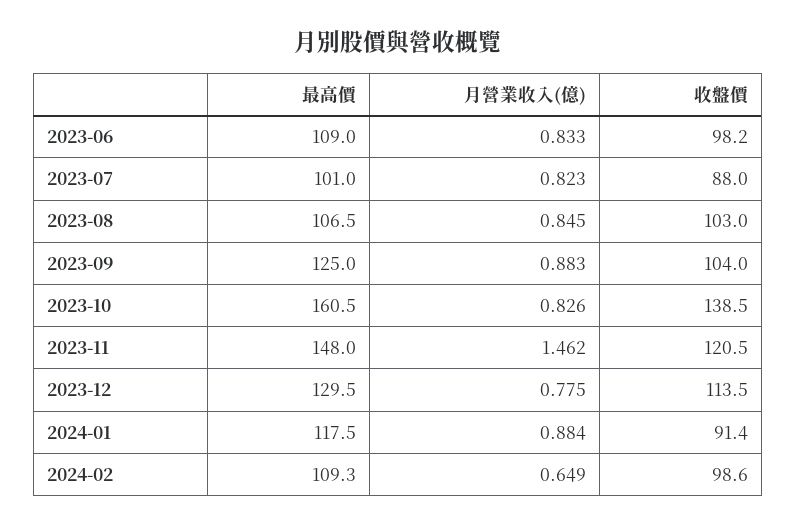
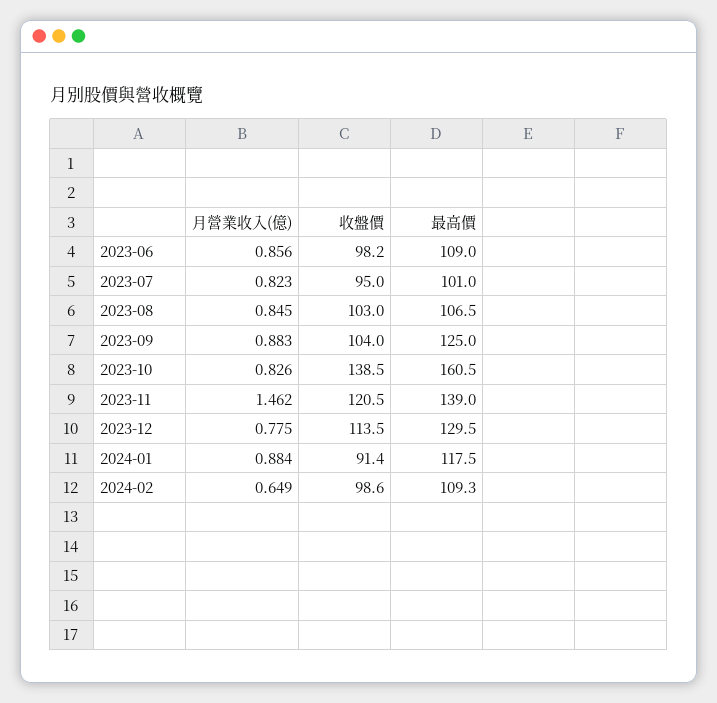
  {
    "最高價": {
      "2023-06": 109,
      "2023-07": 101,
      "2023-08": 106.5,
      "2023-09": 125,
      "2023-10": 160.5,
-     "2023-11": 148,
+     "2023-11": 139,
      "2023-12": 129.5,
      "2024-01": 117.5,
      "2024-02": 109.3
    },
    "月營業收入(億)": {
-     "2023-06": 0.833,
+     "2023-06": 0.856,
      "2023-07": 0.823,
      "2023-08": 0.845,
      "2023-09": 0.883,
      "2023-10": 0.826,
      "2023-11": 1.462,
      "2023-12": 0.775,
      "2024-01": 0.884,
      "2024-02": 0.649
    },
    "收盤價": {
      "2023-06": 98.2,
-     "2023-07": 88,
+     "2023-07": 95,
      "2023-08": 103,
      "2023-09": 104,
      "2023-10": 138.5,
      "2023-11": 120.5,
      "2023-12": 113.5,
      "2024-01": 91.4,
      "2024-02": 98.6
    }
  }

